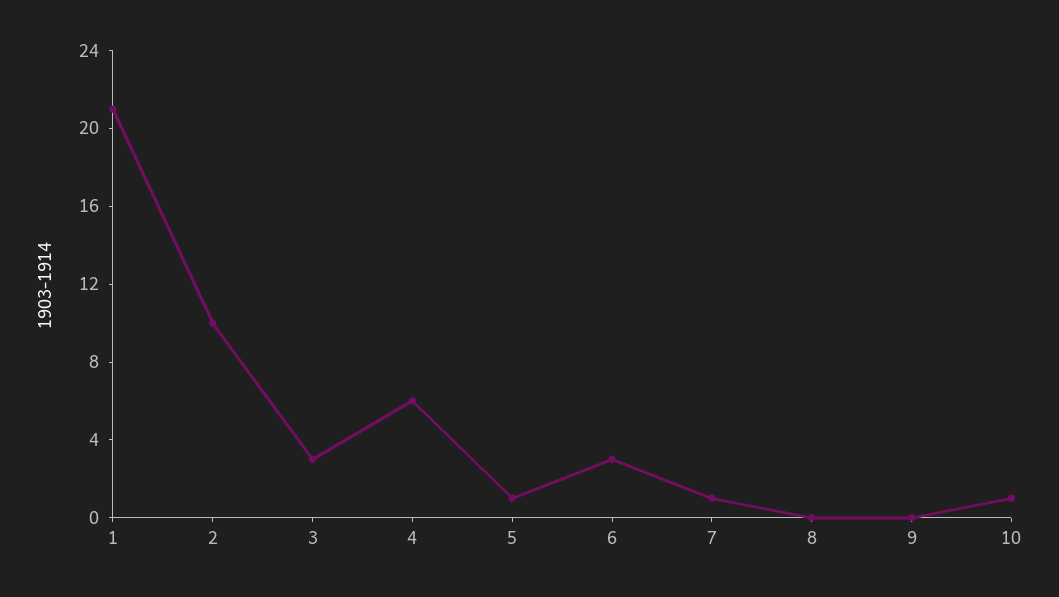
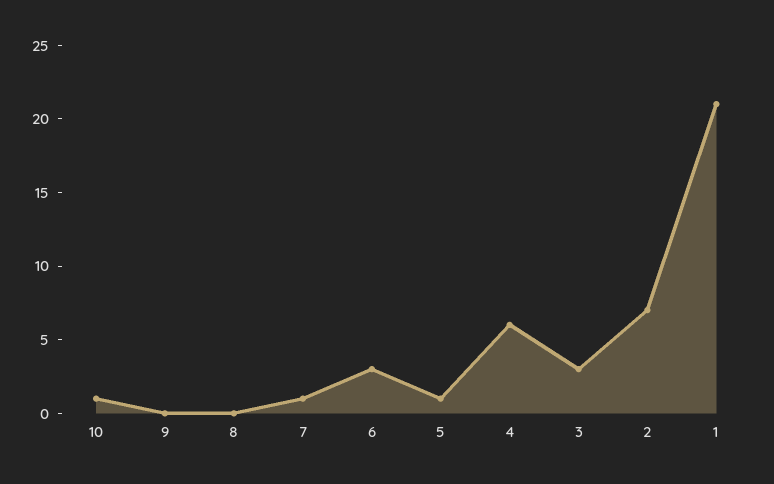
  {
    "1": 21,
-   "2": 10,
+   "2": 7,
    "3": 3,
    "4": 6,
    "5": 1,
    "6": 3,
    "7": 1,
    "8": 0,
    "9": 0,
    "10": 1
  }

